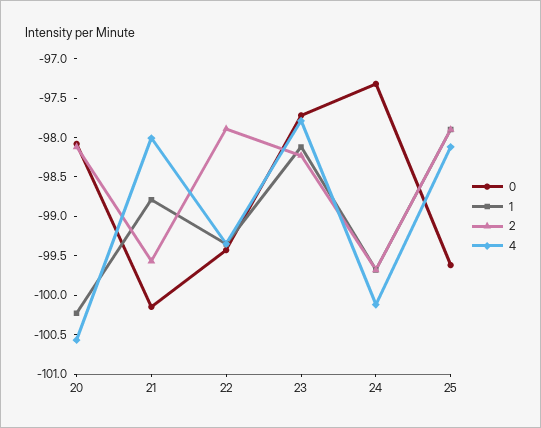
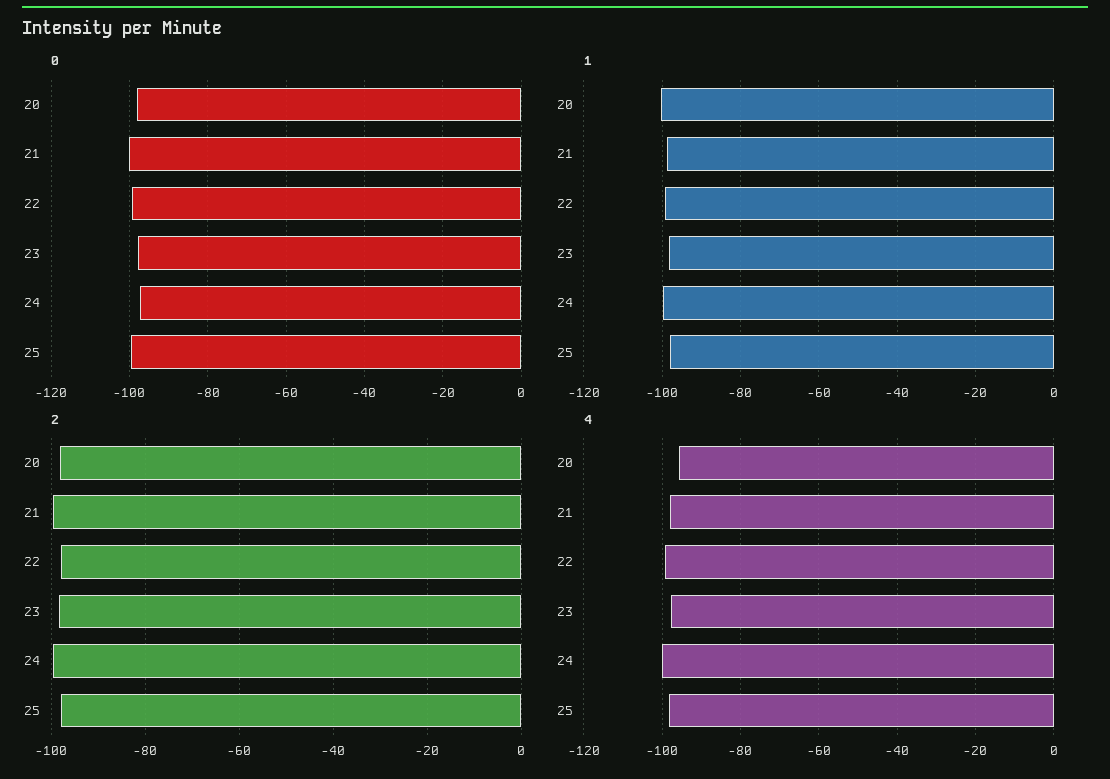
  {
    "0": {
      "20": -98,
      "21": -100.25,
      "22": -99.5,
      "23": -97.75,
      "24": -97.25,
      "25": -99.5
    },
    "1": {
      "20": -100.25,
      "21": -98.75,
      "22": -99.25,
      "23": -98,
      "24": -99.75,
      "25": -98
    },
    "2": {
      "20": -98,
      "21": -99.5,
      "22": -98,
      "23": -98.25,
      "24": -99.75,
      "25": -98
    },
    "4": {
-     "20": -100.5,
+     "20": -96,
      "21": -98,
      "22": -99.25,
      "23": -97.75,
      "24": -100,
      "25": -98
    }
  }

